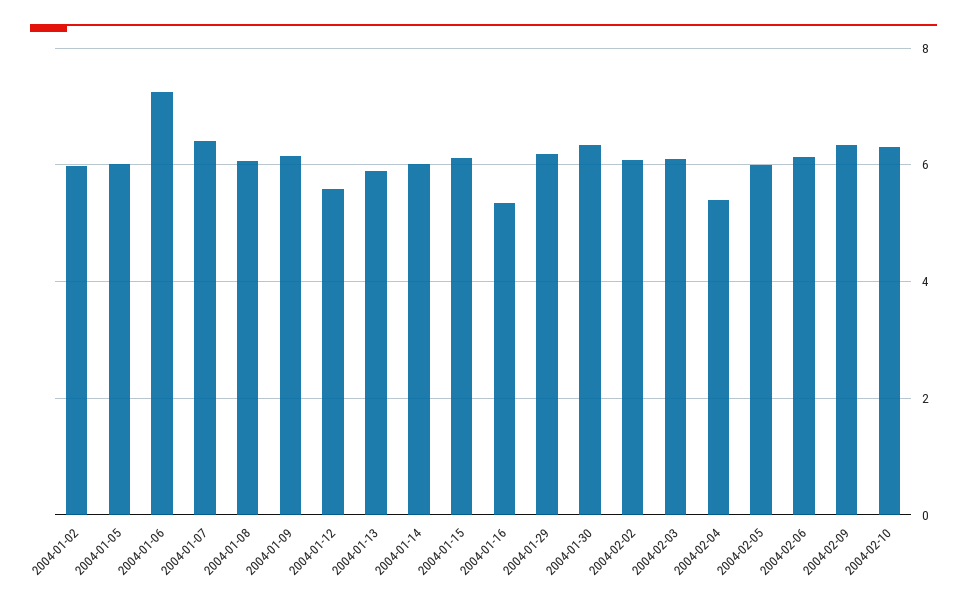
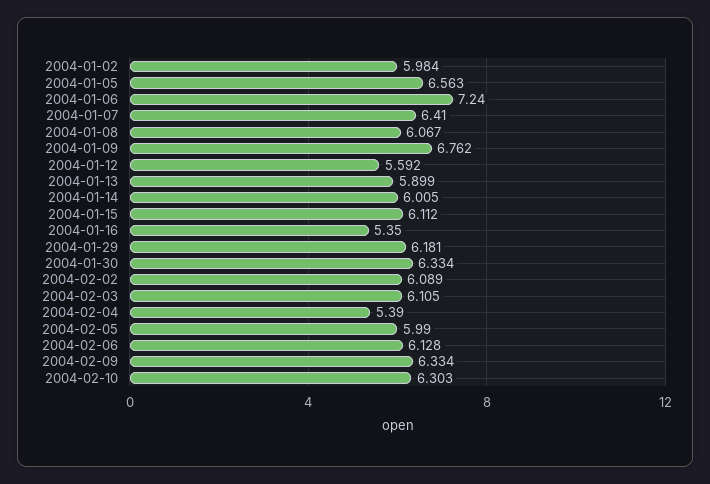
  {
    "2004-01-02": 5.984,
-   "2004-01-05": 6,
+   "2004-01-05": 6.563,
    "2004-01-06": 7.24,
    "2004-01-07": 6.41,
    "2004-01-08": 6.067,
-   "2004-01-09": 6.2,
+   "2004-01-09": 6.762,
    "2004-01-12": 5.592,
    "2004-01-13": 5.899,
    "2004-01-14": 6.005,
    "2004-01-15": 6.112,
    "2004-01-16": 5.35,
    "2004-01-29": 6.181,
    "2004-01-30": 6.334,
    "2004-02-02": 6.089,
    "2004-02-03": 6.105,
    "2004-02-04": 5.39,
    "2004-02-05": 5.99,
    "2004-02-06": 6.128,
    "2004-02-09": 6.334,
    "2004-02-10": 6.303
  }

